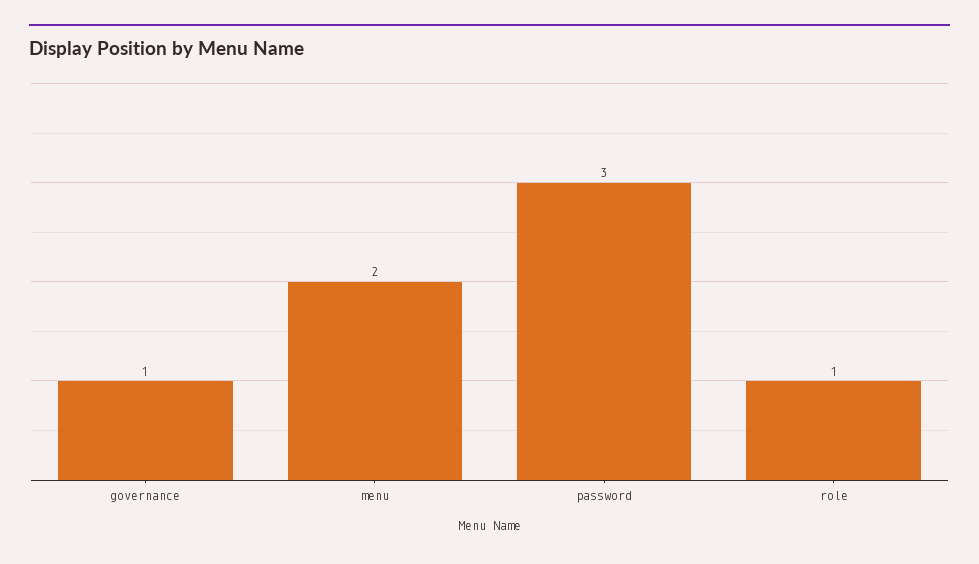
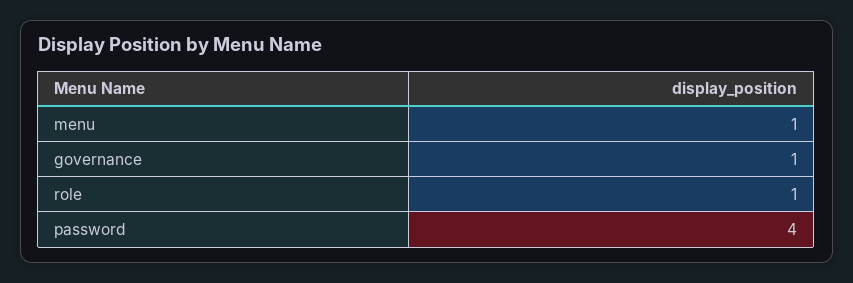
  {
    "governance": 1,
-   "menu": 2,
+   "menu": 1,
-   "password": 3,
+   "password": 4,
    "role": 1
  }

